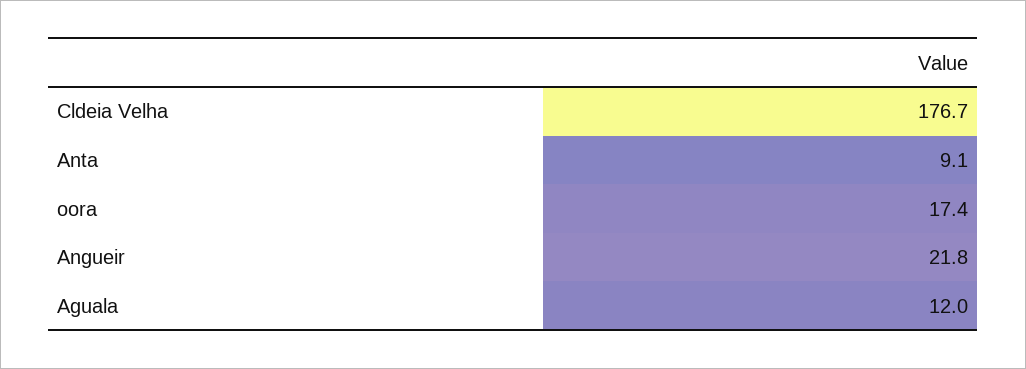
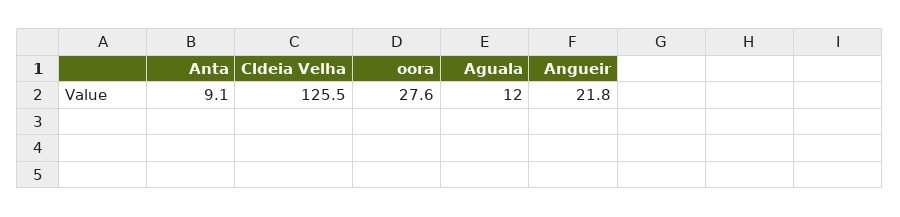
  {
-   "Cldeia Velha": 176.7,
+   "Cldeia Velha": 125.5,
    "Anta": 9.1,
-   "oora": 17.4,
+   "oora": 27.6,
    "Angueir": 21.8,
    "Aguala": 12
  }

